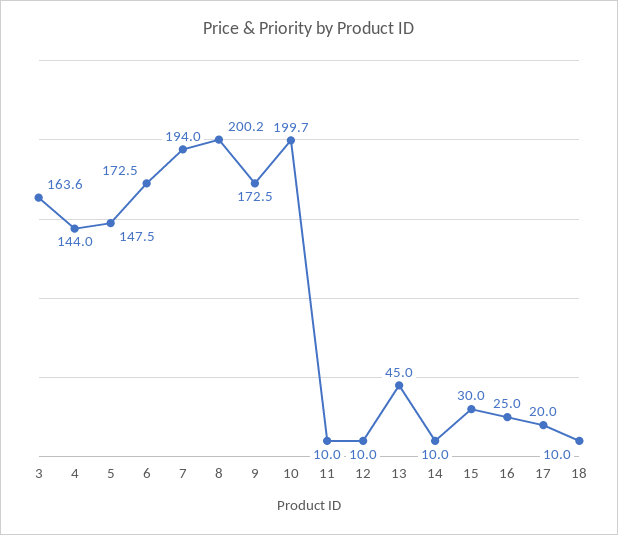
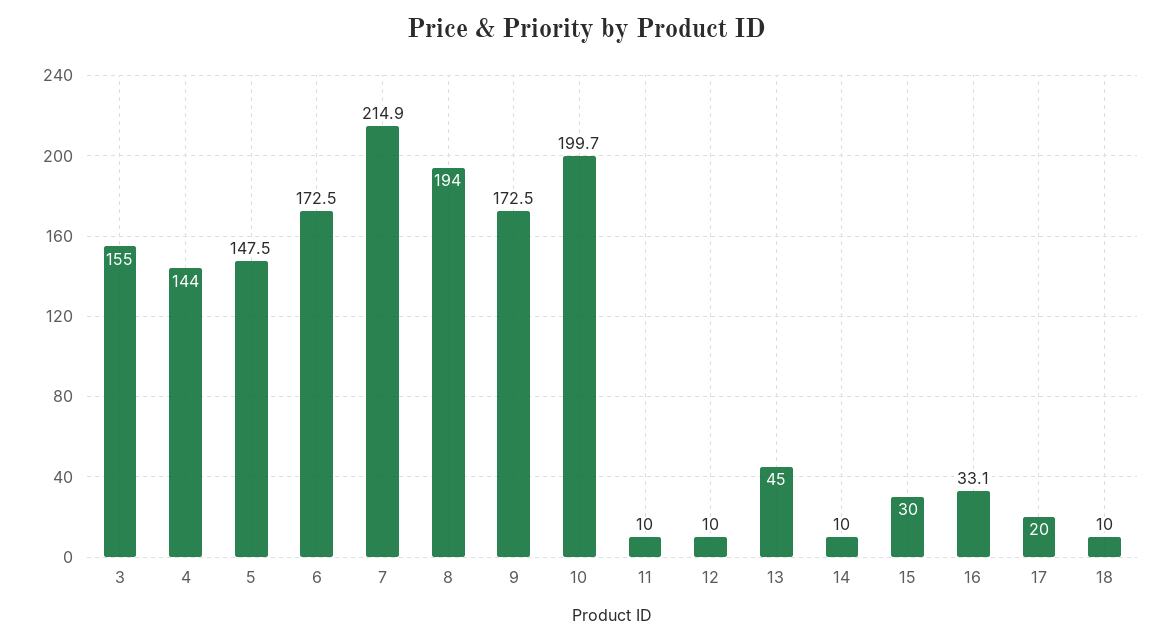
  {
-   "3": 163.6,
+   "3": 155,
    "4": 144,
    "5": 147.5,
    "6": 172.5,
-   "7": 194,
+   "7": 214.9,
-   "8": 200.2,
+   "8": 194,
    "9": 172.5,
    "10": 199.7,
    "11": 10,
    "12": 10,
    "13": 45,
    "14": 10,
    "15": 30,
-   "16": 25,
+   "16": 33.1,
    "17": 20,
    "18": 10
  }

